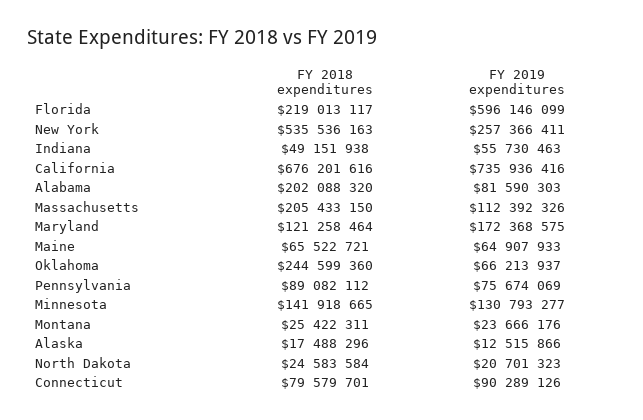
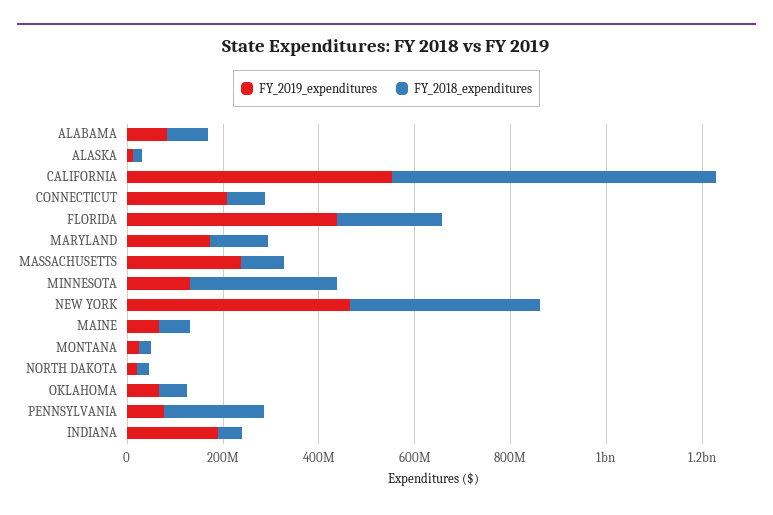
  {
    "FY 2018 expenditures": {
      "Florida": 219013117,
-     "New York": 535536163,
+     "New York": 400000000,
      "Indiana": 49151938,
      "California": 676201616,
-     "Alabama": 202088320,
+     "Alabama": 100000000,
-     "Massachusetts": 205433150,
+     "Massachusetts": 100000000,
      "Maryland": 121258464,
      "Maine": 65522721,
-     "Oklahoma": 244599360,
+     "Oklahoma": 50000000,
-     "Pennsylvania": 89082112,
+     "Pennsylvania": 200000000,
-     "Minnesota": 141918665,
+     "Minnesota": 300000000,
      "Montana": 25422311,
      "Alaska": 17488296,
      "North Dakota": 24583584,
      "Connecticut": 79579701
    },
    "FY 2019 expenditures": {
-     "Florida": 596146099,
+     "Florida": 450000000,
-     "New York": 257366411,
+     "New York": 450000000,
-     "Indiana": 55730463,
+     "Indiana": 200000000,
-     "California": 735936416,
+     "California": 550000000,
      "Alabama": 81590303,
-     "Massachusetts": 112392326,
+     "Massachusetts": 250000000,
      "Maryland": 172368575,
      "Maine": 64907933,
      "Oklahoma": 66213937,
      "Pennsylvania": 75674069,
      "Minnesota": 130793277,
      "Montana": 23666176,
      "Alaska": 12515866,
      "North Dakota": 20701323,
-     "Connecticut": 90289126
+     "Connecticut": 200000000
    }
  }

